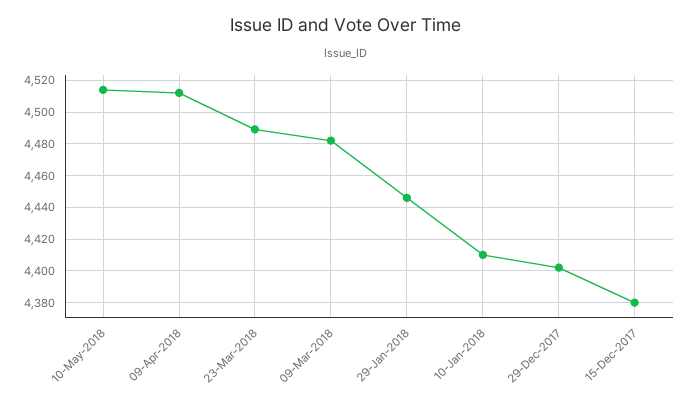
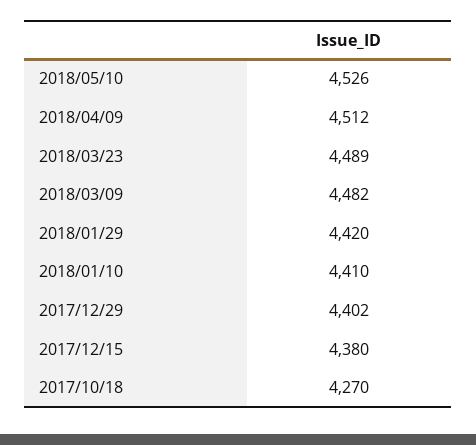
  {
-   "10-May-2018": 4515,
+   "10-May-2018": 4526,
    "09-Apr-2018": 4512,
    "23-Mar-2018": 4489,
    "09-Mar-2018": 4482,
-   "29-Jan-2018": 4445,
+   "29-Jan-2018": 4420,
    "10-Jan-2018": 4410,
    "29-Dec-2017": 4402,
-   "15-Dec-2017": 4380
+   "15-Dec-2017": 4380,
+   "2017/10/18": 4270
  }

